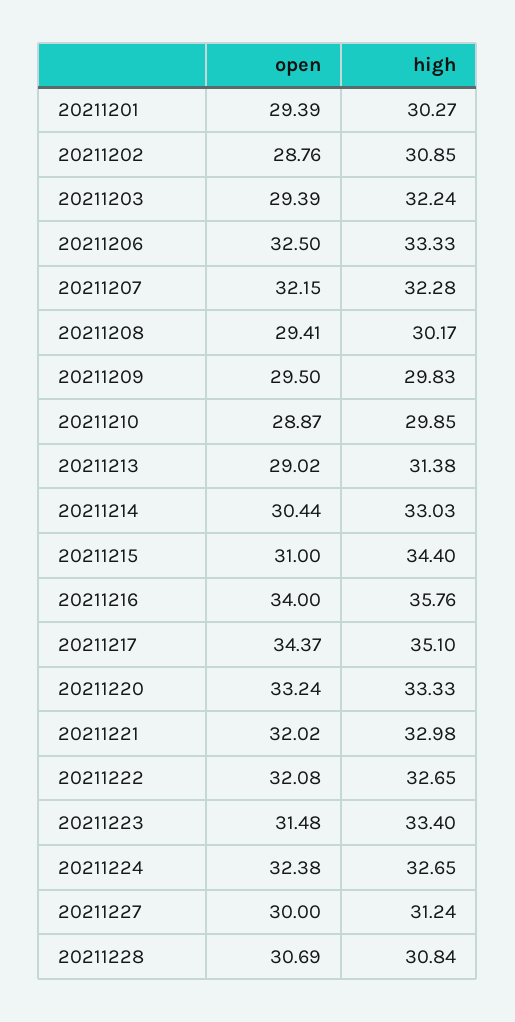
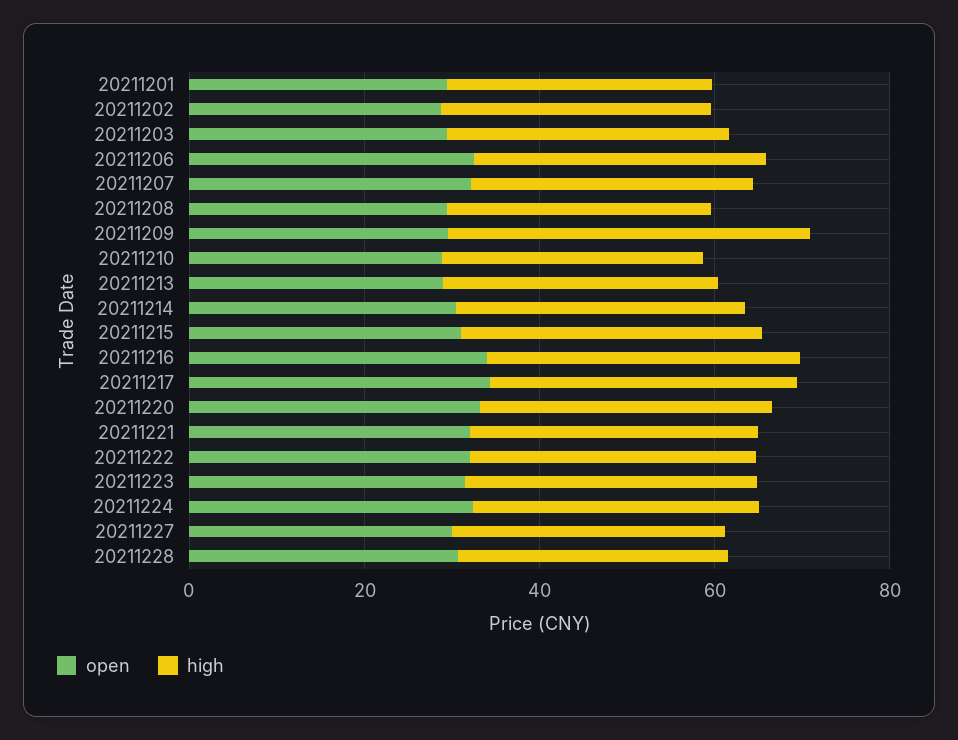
  {
    "open": {
      "20211201": 29.39,
      "20211202": 28.76,
      "20211203": 29.39,
      "20211206": 32.5,
      "20211207": 32.15,
      "20211208": 29.41,
      "20211209": 29.5,
      "20211210": 28.87,
      "20211213": 29.02,
      "20211214": 30.44,
      "20211215": 31,
      "20211216": 34,
      "20211217": 34.37,
      "20211220": 33.24,
      "20211221": 32.02,
      "20211222": 32.08,
      "20211223": 31.48,
      "20211224": 32.38,
      "20211227": 30,
      "20211228": 30.69
    },
    "high": {
      "20211201": 30.27,
      "20211202": 30.85,
      "20211203": 32.24,
      "20211206": 33.33,
      "20211207": 32.28,
      "20211208": 30.17,
-     "20211209": 29.83,
+     "20211209": 40,
      "20211210": 29.85,
      "20211213": 31.38,
      "20211214": 33.03,
      "20211215": 34.4,
      "20211216": 35.76,
      "20211217": 35.1,
      "20211220": 33.33,
      "20211221": 32.98,
      "20211222": 32.65,
      "20211223": 33.4,
      "20211224": 32.65,
      "20211227": 31.24,
      "20211228": 30.84
    }
  }

